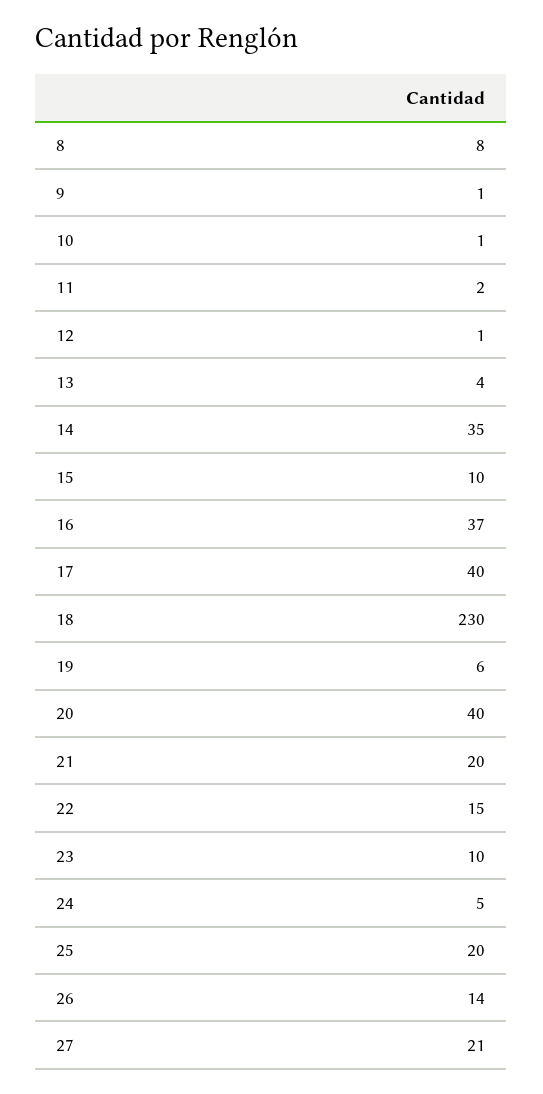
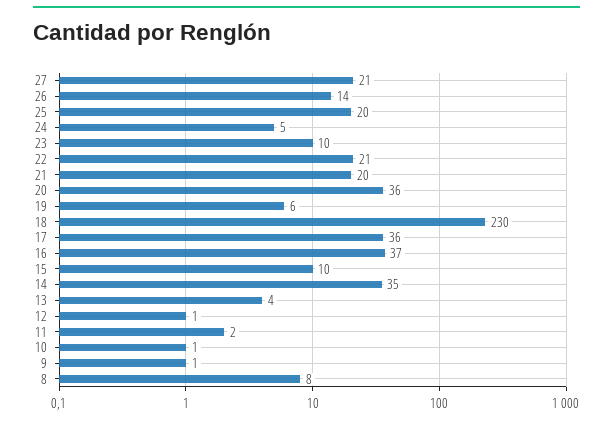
  {
    "8": 8,
    "9": 1,
    "10": 1,
    "11": 2,
    "12": 1,
    "13": 4,
    "14": 35,
    "15": 10,
    "16": 37,
-   "17": 40,
+   "17": 36,
    "18": 230,
    "19": 6,
-   "20": 40,
+   "20": 36,
    "21": 20,
-   "22": 15,
+   "22": 21,
    "23": 10,
    "24": 5,
    "25": 20,
    "26": 14,
    "27": 21
  }

